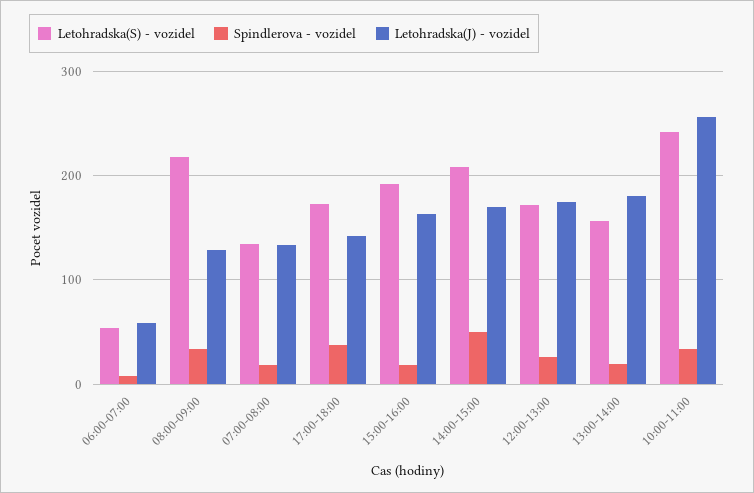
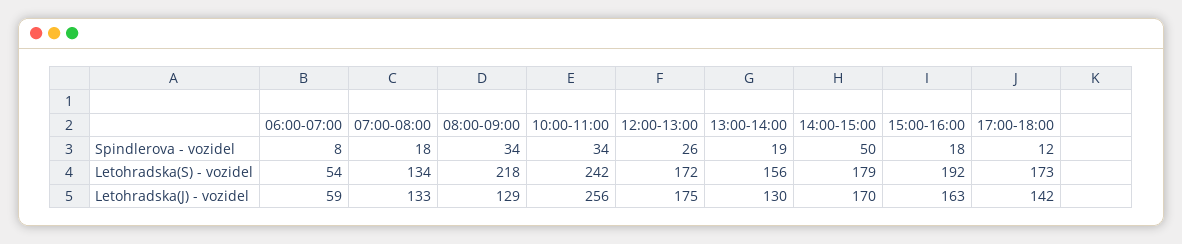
  {
    "Letohradska(S) - vozidel": {
      "06:00-07:00": 54,
      "08:00-09:00": 218,
      "07:00-08:00": 134,
      "17:00-18:00": 173,
      "15:00-16:00": 192,
-     "14:00-15:00": 210,
+     "14:00-15:00": 179,
      "12:00-13:00": 172,
      "13:00-14:00": 156,
      "10:00-11:00": 242
    },
    "Spindlerova - vozidel": {
      "06:00-07:00": 8,
      "08:00-09:00": 34,
      "07:00-08:00": 18,
-     "17:00-18:00": 40,
+     "17:00-18:00": 12,
      "15:00-16:00": 18,
      "14:00-15:00": 50,
      "12:00-13:00": 26,
      "13:00-14:00": 19,
      "10:00-11:00": 34
    },
    "Letohradska(J) - vozidel": {
      "06:00-07:00": 59,
      "08:00-09:00": 129,
      "07:00-08:00": 133,
      "17:00-18:00": 142,
      "15:00-16:00": 163,
      "14:00-15:00": 170,
      "12:00-13:00": 175,
-     "13:00-14:00": 180,
+     "13:00-14:00": 130,
      "10:00-11:00": 256
    }
  }

